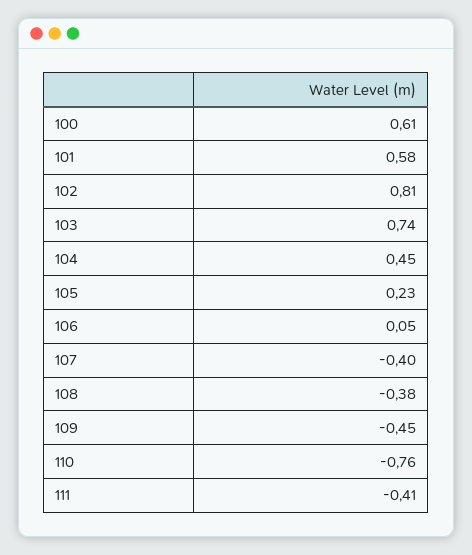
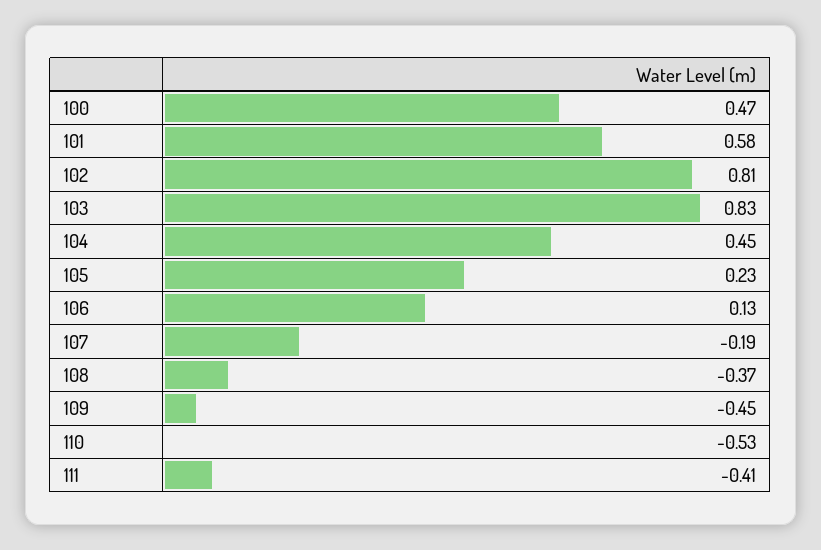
  {
-   "100": 0.61,
+   "100": 0.47,
    "101": 0.58,
    "102": 0.81,
-   "103": 0.74,
+   "103": 0.83,
    "104": 0.45,
    "105": 0.23,
-   "106": 0.05,
+   "106": 0.13,
-   "107": -0.4,
+   "107": -0.19,
-   "108": -0.38,
+   "108": -0.37,
    "109": -0.45,
-   "110": -0.76,
+   "110": -0.53,
    "111": -0.41
  }

